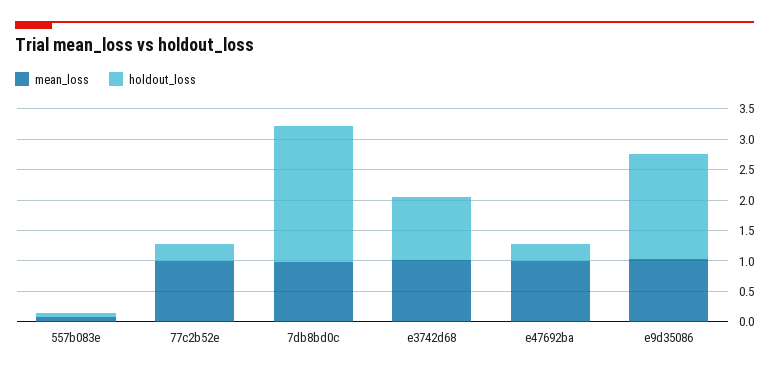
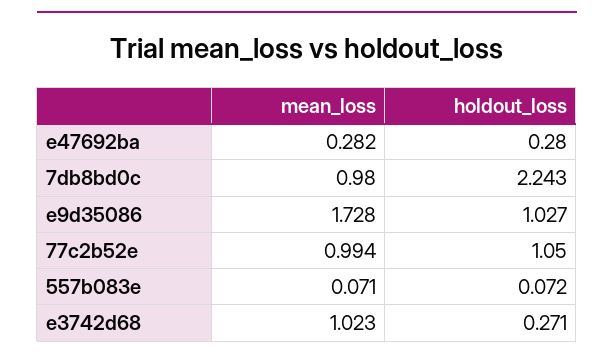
  {
    "mean_loss": {
      "557b083e": 0.071,
      "77c2b52e": 0.994,
      "7db8bd0c": 0.98,
      "e3742d68": 1.023,
-     "e47692ba": 1,
+     "e47692ba": 0.282,
-     "e9d35086": 1
+     "e9d35086": 1.728
    },
    "holdout_loss": {
      "557b083e": 0.072,
-     "77c2b52e": 0.25,
+     "77c2b52e": 1.05,
      "7db8bd0c": 2.243,
-     "e3742d68": 1,
+     "e3742d68": 0.271,
      "e47692ba": 0.28,
-     "e9d35086": 1.75
+     "e9d35086": 1.027
    }
  }

